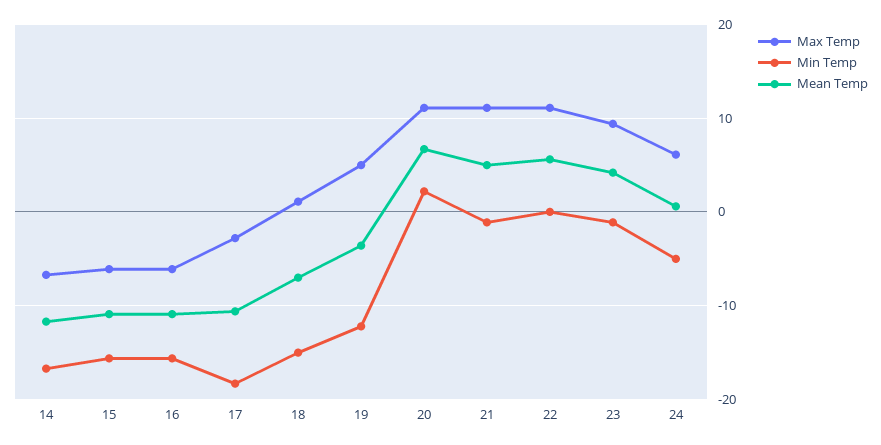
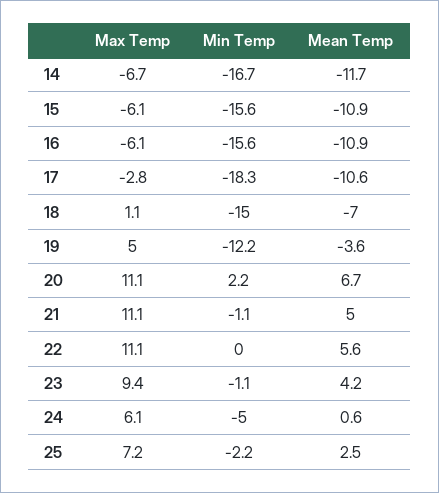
  {
    "Max Temp": {
      "14": -6.7,
      "15": -6.1,
      "16": -6.1,
      "17": -2.8,
      "18": 1.1,
      "19": 5,
      "20": 11.1,
      "21": 11.1,
      "22": 11.1,
      "23": 9.4,
-     "24": 6.1
+     "24": 6.1,
+     "25": 7.2
    },
    "Min Temp": {
      "14": -16.7,
      "15": -15.6,
      "16": -15.6,
      "17": -18.3,
      "18": -15,
      "19": -12.2,
      "20": 2.2,
      "21": -1.1,
      "22": 0,
      "23": -1.1,
-     "24": -5
+     "24": -5,
+     "25": -2.2
    },
    "Mean Temp": {
      "14": -11.7,
      "15": -10.9,
      "16": -10.9,
      "17": -10.6,
      "18": -7,
      "19": -3.6,
      "20": 6.7,
      "21": 5,
      "22": 5.6,
      "23": 4.2,
-     "24": 0.6
+     "24": 0.6,
+     "25": 2.5
    }
  }

